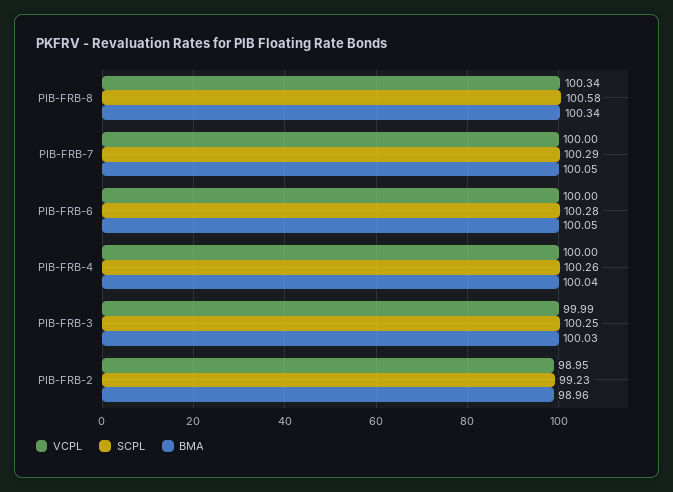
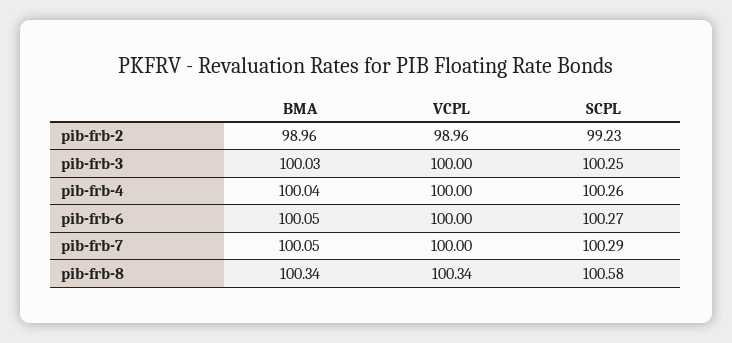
  {
    "VCPL": {
      "PIB-FRB-8": 100.34,
      "PIB-FRB-7": 100,
      "PIB-FRB-6": 100,
      "PIB-FRB-4": 100,
-     "PIB-FRB-3": 99.99,
+     "PIB-FRB-3": 100,
-     "PIB-FRB-2": 98.95
+     "PIB-FRB-2": 98.96
    },
    "SCPL": {
      "PIB-FRB-8": 100.58,
      "PIB-FRB-7": 100.29,
-     "PIB-FRB-6": 100.28,
+     "PIB-FRB-6": 100.27,
      "PIB-FRB-4": 100.26,
      "PIB-FRB-3": 100.25,
      "PIB-FRB-2": 99.23
    },
    "BMA": {
      "PIB-FRB-8": 100.34,
      "PIB-FRB-7": 100.05,
      "PIB-FRB-6": 100.05,
      "PIB-FRB-4": 100.04,
      "PIB-FRB-3": 100.03,
      "PIB-FRB-2": 98.96
    }
  }

